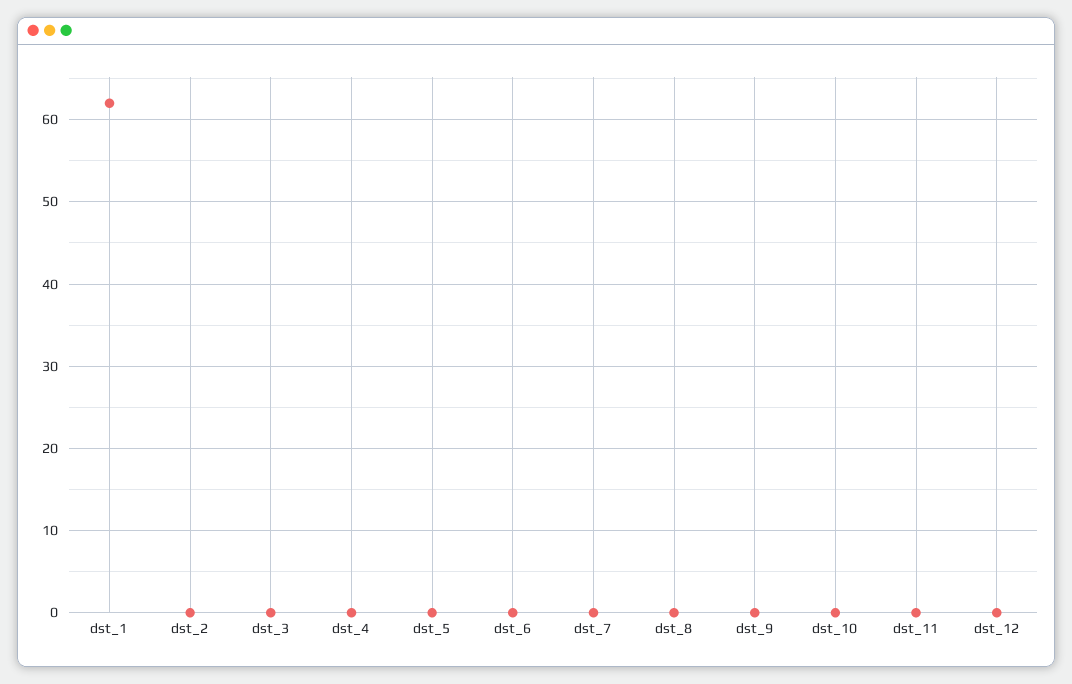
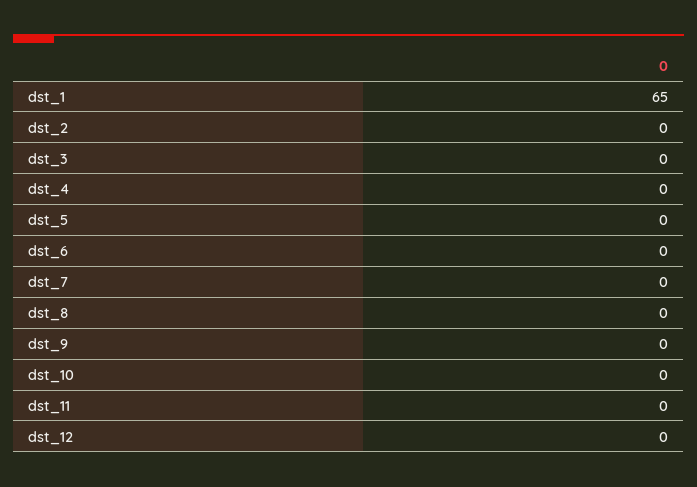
  {
-   "dst_1": 62,
+   "dst_1": 65,
    "dst_2": 0,
    "dst_3": 0,
    "dst_4": 0,
    "dst_5": 0,
    "dst_6": 0,
    "dst_7": 0,
    "dst_8": 0,
    "dst_9": 0,
    "dst_10": 0,
    "dst_11": 0,
    "dst_12": 0
  }

